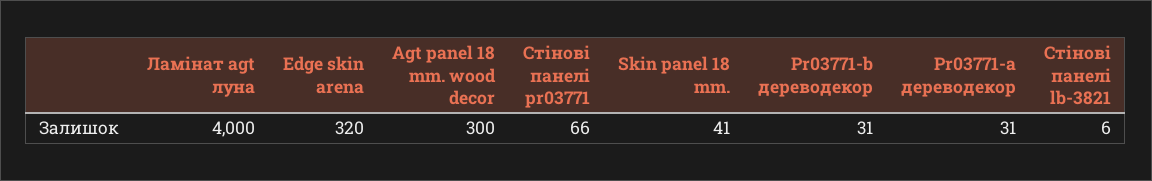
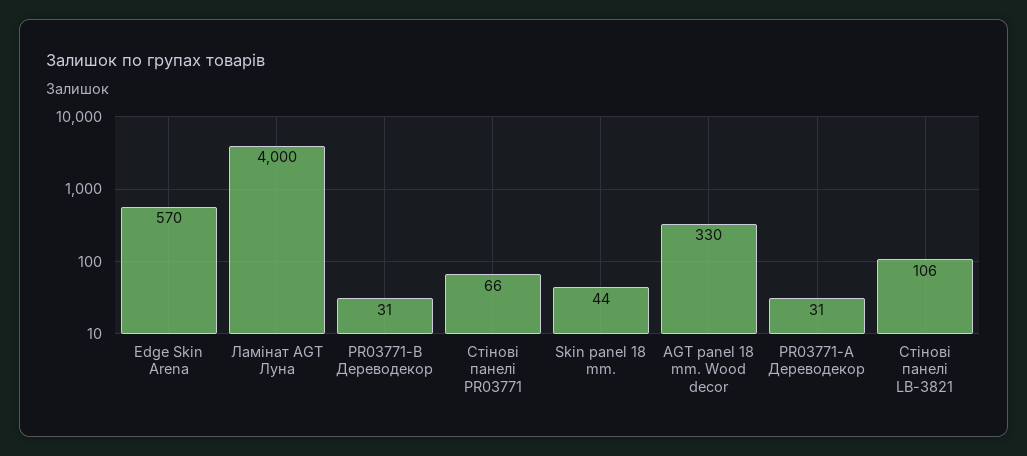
  {
    "Ламінат agt луна": 4000,
-   "Edge skin arena": 320,
+   "Edge skin arena": 570,
-   "Agt panel 18 mm. wood decor": 300,
+   "Agt panel 18 mm. wood decor": 330,
    "Стінові панелі pr03771": 66,
-   "Skin panel 18 mm.": 41,
+   "Skin panel 18 mm.": 44,
    "Pr03771-b дереводекор": 31,
    "Pr03771-а дереводекор": 31,
-   "Стінові панелі lb-3821": 6
+   "Стінові панелі lb-3821": 106
  }

